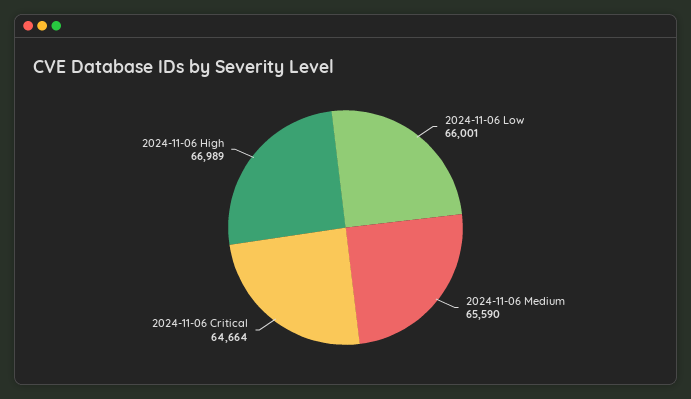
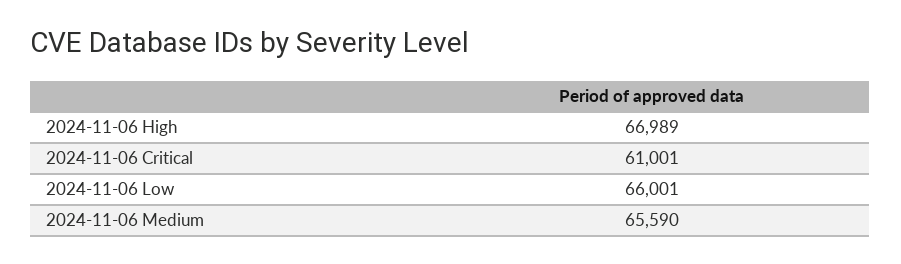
  {
    "2024-11-06 Low": 66001,
    "2024-11-06 Medium": 65590,
-   "2024-11-06 Critical": 64664,
+   "2024-11-06 Critical": 61001,
    "2024-11-06 High": 66989
  }

